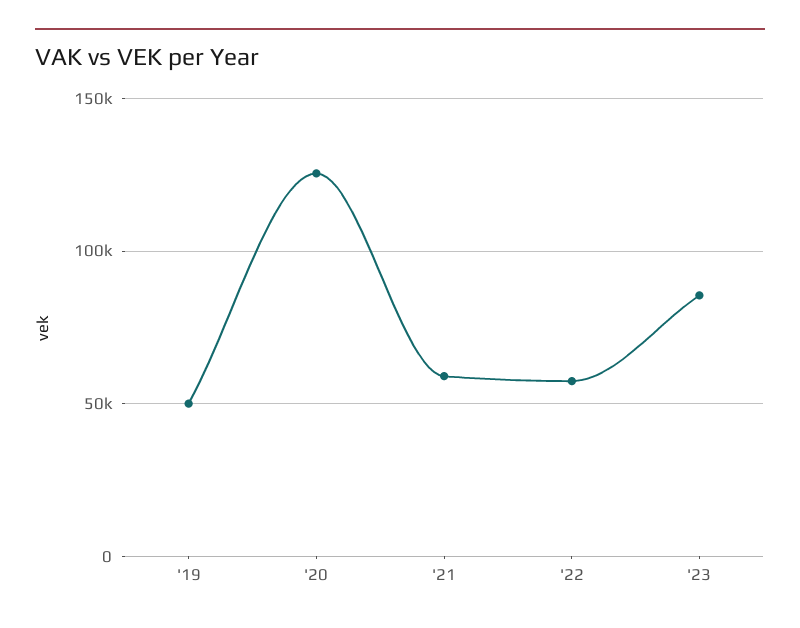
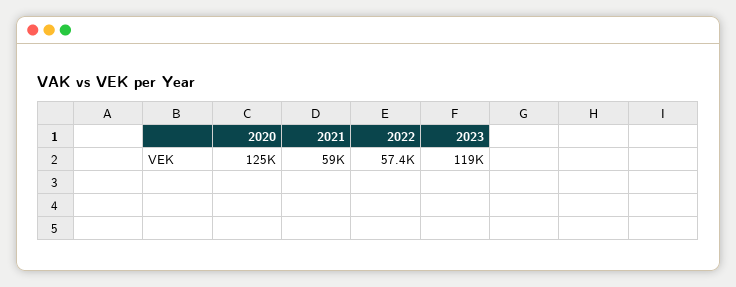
  {
-   "'19": 50000,
    "'20": 125000,
    "'21": 59000,
    "'22": 57400,
-   "'23": 85000
+   "'23": 119000
  }

